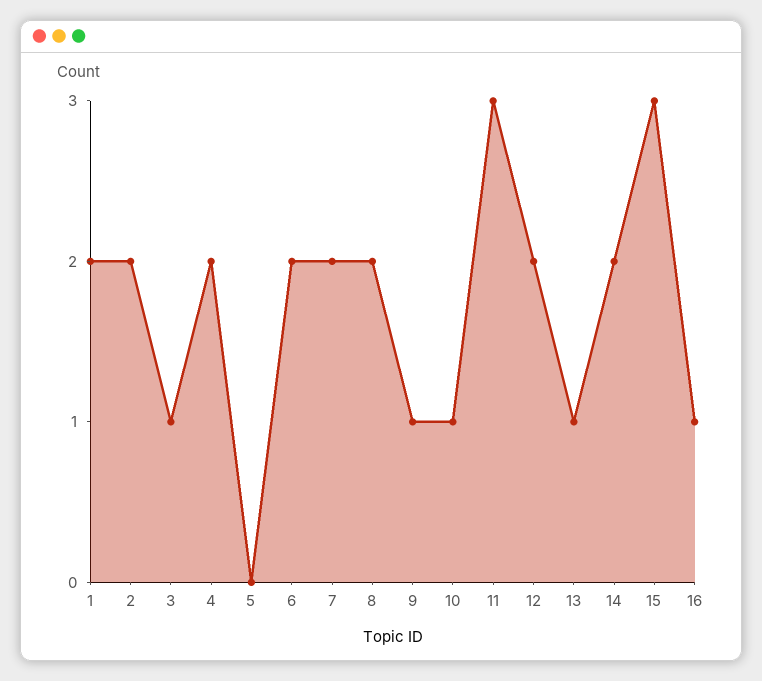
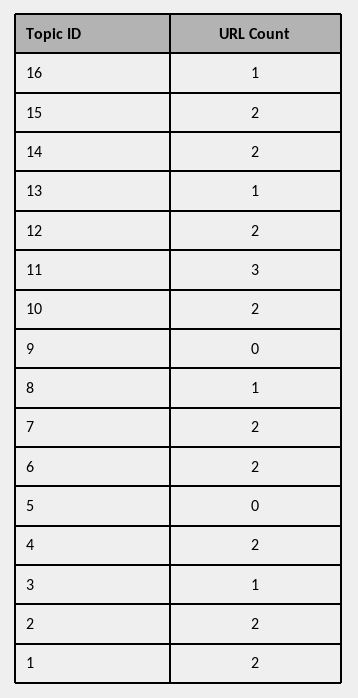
  {
    "1": 2,
    "2": 2,
    "3": 1,
    "4": 2,
    "5": 0,
    "6": 2,
    "7": 2,
-   "8": 2,
+   "8": 1,
-   "9": 1,
+   "9": 0,
-   "10": 1,
+   "10": 2,
    "11": 3,
    "12": 2,
    "13": 1,
    "14": 2,
-   "15": 3,
+   "15": 2,
    "16": 1
  }

